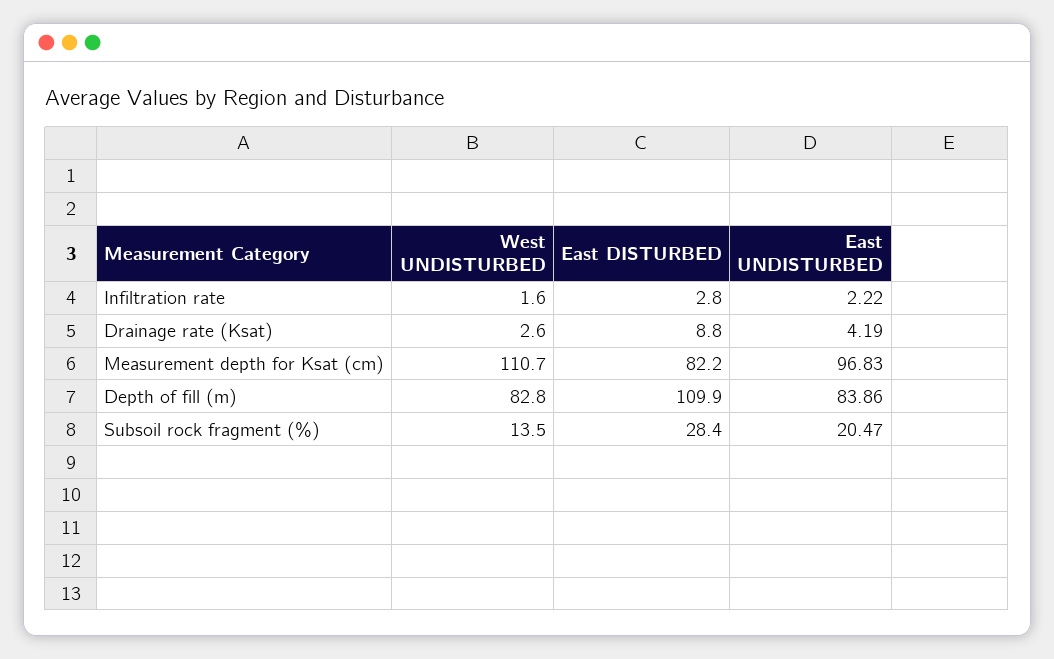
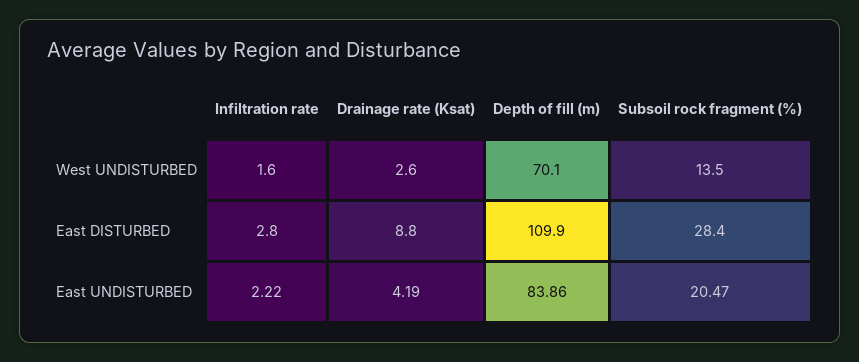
  {
    "West UNDISTURBED": {
      "Infiltration rate": 1.6,
      "Drainage rate (Ksat)": 2.6,
-     "Measurement depth for Ksat (cm)": 110.7,
-     "Depth of fill (m)": 82.8,
+     "Depth of fill (m)": 70.1,
      "Subsoil rock fragment (%)": 13.5
    },
    "East DISTURBED": {
      "Infiltration rate": 2.8,
      "Drainage rate (Ksat)": 8.8,
-     "Measurement depth for Ksat (cm)": 82.2,
      "Depth of fill (m)": 109.9,
      "Subsoil rock fragment (%)": 28.4
    },
    "East UNDISTURBED": {
      "Infiltration rate": 2.22,
      "Drainage rate (Ksat)": 4.19,
-     "Measurement depth for Ksat (cm)": 96.83,
      "Depth of fill (m)": 83.86,
      "Subsoil rock fragment (%)": 20.47
    }
  }

